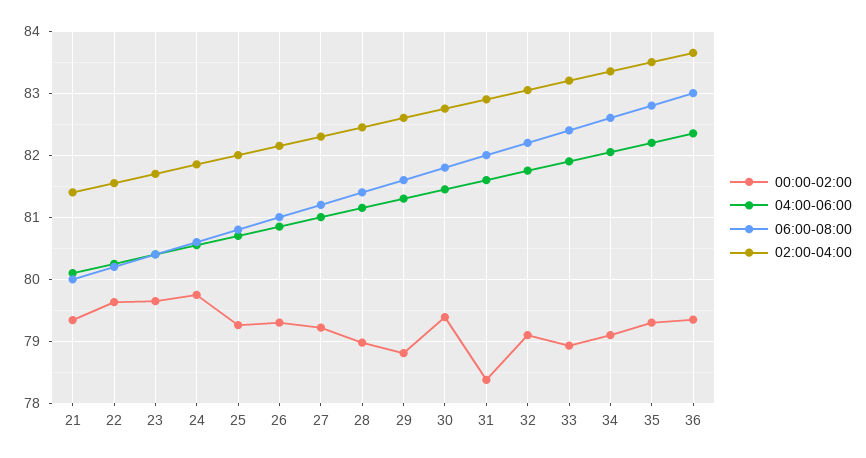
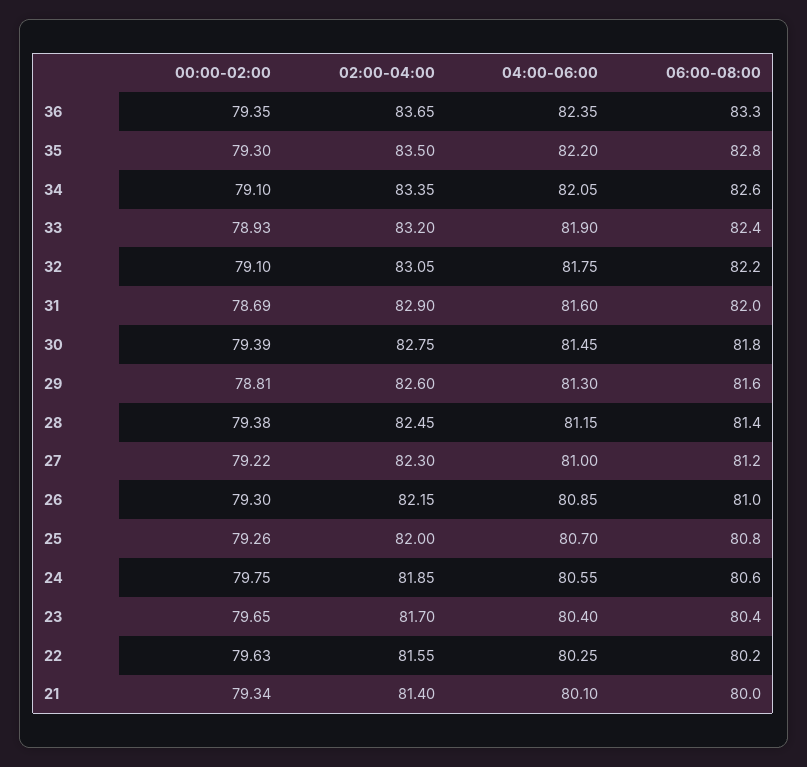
  {
    "00:00-02:00": {
      "21": 79.34,
      "22": 79.63,
      "23": 79.65,
      "24": 79.75,
      "25": 79.26,
      "26": 79.3,
      "27": 79.22,
-     "28": 79,
+     "28": 79.38,
      "29": 78.81,
      "30": 79.39,
-     "31": 78.4,
+     "31": 78.69,
      "32": 79.1,
      "33": 78.93,
      "34": 79.1,
      "35": 79.3,
      "36": 79.35
    },
    "04:00-06:00": {
      "21": 80.1,
      "22": 80.25,
      "23": 80.4,
      "24": 80.55,
      "25": 80.7,
      "26": 80.85,
      "27": 81,
      "28": 81.15,
      "29": 81.3,
      "30": 81.45,
      "31": 81.6,
      "32": 81.75,
      "33": 81.9,
      "34": 82.05,
      "35": 82.2,
      "36": 82.35
    },
    "06:00-08:00": {
      "21": 80,
      "22": 80.2,
      "23": 80.4,
      "24": 80.6,
      "25": 80.8,
      "26": 81,
      "27": 81.2,
      "28": 81.4,
      "29": 81.6,
      "30": 81.8,
      "31": 82,
      "32": 82.2,
      "33": 82.4,
      "34": 82.6,
      "35": 82.8,
-     "36": 83
+     "36": 83.3
    },
    "02:00-04:00": {
      "21": 81.4,
      "22": 81.55,
      "23": 81.7,
      "24": 81.85,
      "25": 82,
      "26": 82.15,
      "27": 82.3,
      "28": 82.45,
      "29": 82.6,
      "30": 82.75,
      "31": 82.9,
      "32": 83.05,
      "33": 83.2,
      "34": 83.35,
      "35": 83.5,
      "36": 83.65
    }
  }

